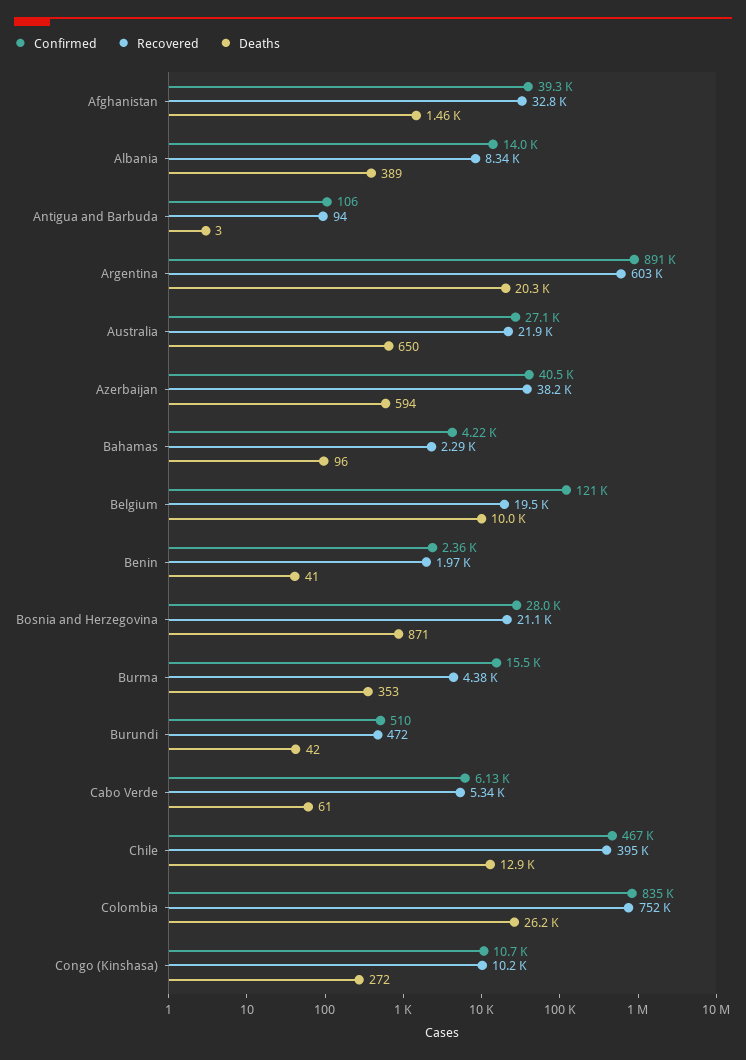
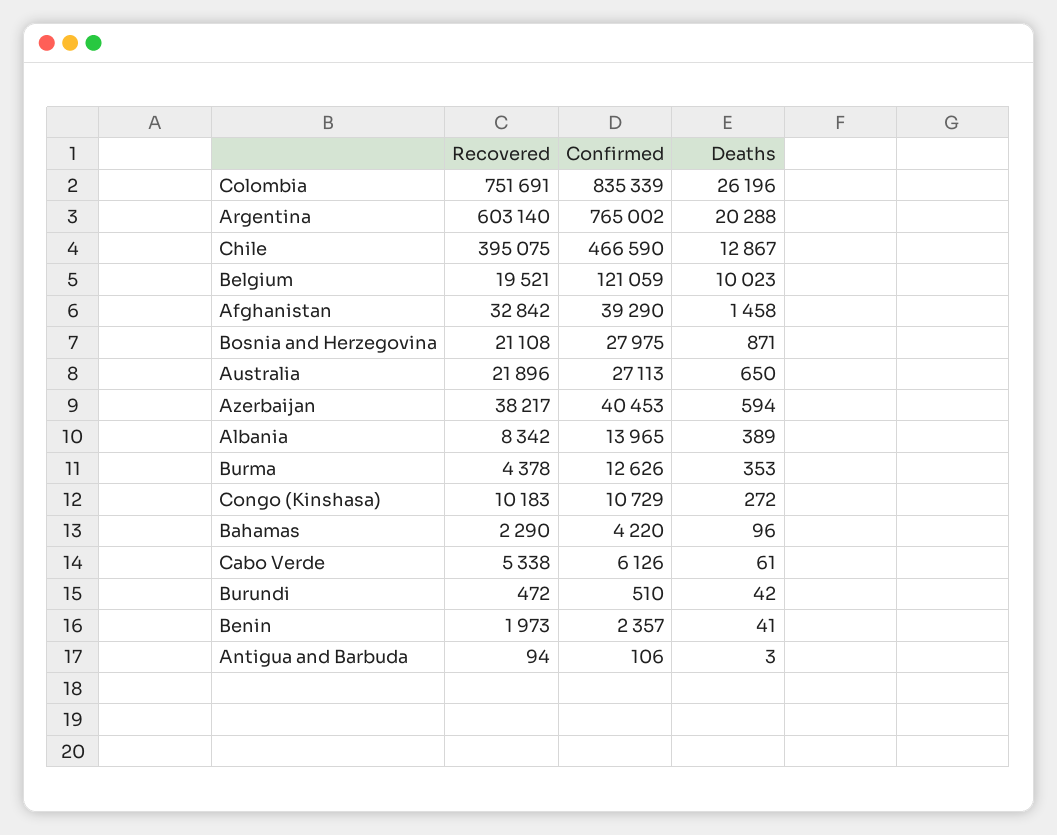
  {
    "Confirmed": {
      "Afghanistan": 39290,
      "Albania": 13965,
      "Antigua and Barbuda": 106,
-     "Argentina": 891000,
+     "Argentina": 765002,
      "Australia": 27113,
      "Azerbaijan": 40453,
      "Bahamas": 4220,
      "Belgium": 121059,
      "Benin": 2357,
      "Bosnia and Herzegovina": 27975,
-     "Burma": 15500,
+     "Burma": 12626,
      "Burundi": 510,
      "Cabo Verde": 6126,
      "Chile": 466590,
      "Colombia": 835339,
      "Congo (Kinshasa)": 10729
    },
    "Recovered": {
      "Afghanistan": 32842,
      "Albania": 8342,
      "Antigua and Barbuda": 94,
      "Argentina": 603140,
      "Australia": 21896,
      "Azerbaijan": 38217,
      "Bahamas": 2290,
      "Belgium": 19521,
      "Benin": 1973,
      "Bosnia and Herzegovina": 21108,
      "Burma": 4378,
      "Burundi": 472,
      "Cabo Verde": 5338,
      "Chile": 395075,
      "Colombia": 751691,
      "Congo (Kinshasa)": 10183
    },
    "Deaths": {
      "Afghanistan": 1458,
      "Albania": 389,
      "Antigua and Barbuda": 3,
      "Argentina": 20288,
      "Australia": 650,
      "Azerbaijan": 594,
      "Bahamas": 96,
      "Belgium": 10023,
      "Benin": 41,
      "Bosnia and Herzegovina": 871,
      "Burma": 353,
      "Burundi": 42,
      "Cabo Verde": 61,
      "Chile": 12867,
      "Colombia": 26196,
      "Congo (Kinshasa)": 272
    }
  }

